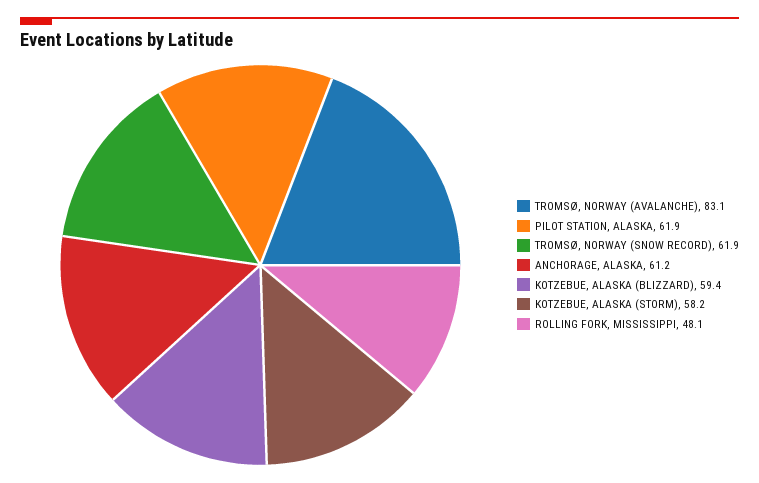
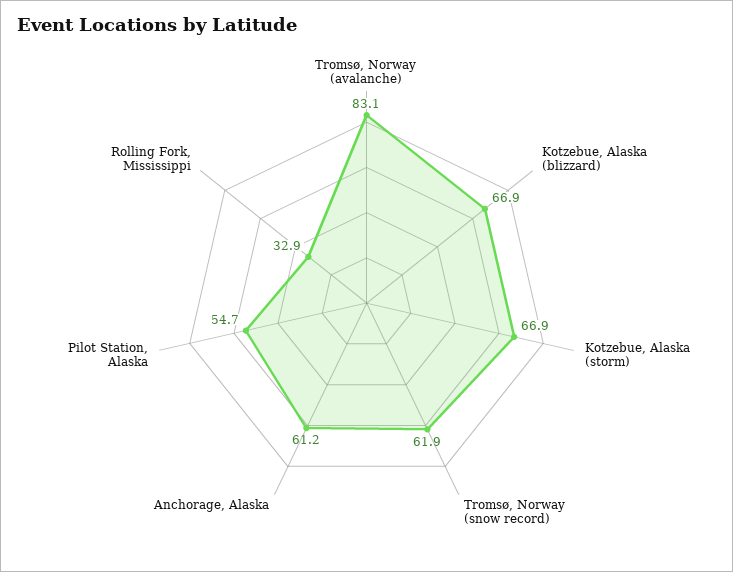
  {
    "TROMSØ, NORWAY (AVALANCHE)": 83.1,
-   "PILOT STATION, ALASKA": 61.9,
+   "PILOT STATION, ALASKA": 54.7,
    "TROMSØ, NORWAY (SNOW RECORD)": 61.9,
    "ANCHORAGE, ALASKA": 61.2,
-   "KOTZEBUE, ALASKA (BLIZZARD)": 59.4,
+   "KOTZEBUE, ALASKA (BLIZZARD)": 66.9,
-   "KOTZEBUE, ALASKA (STORM)": 58.2,
+   "KOTZEBUE, ALASKA (STORM)": 66.9,
-   "ROLLING FORK, MISSISSIPPI": 48.1
+   "ROLLING FORK, MISSISSIPPI": 32.9
  }

